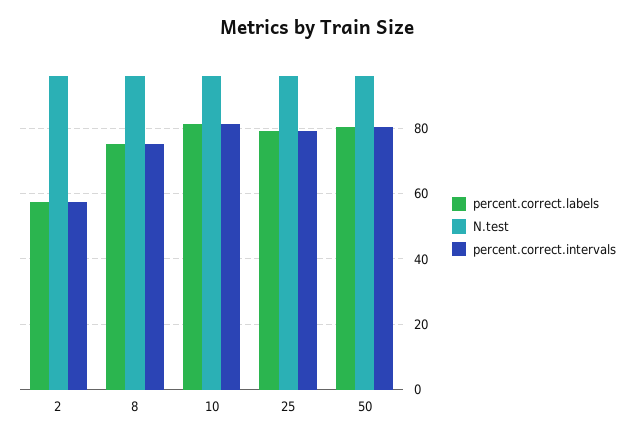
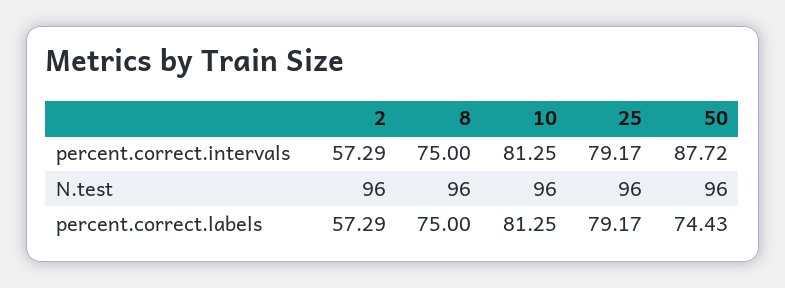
  {
    "percent.correct.labels": {
      "2": 57.29,
      "8": 75,
      "10": 81.25,
      "25": 79.17,
-     "50": 80
+     "50": 74.43
    },
    "N.test": {
      "2": 96,
      "8": 96,
      "10": 96,
      "25": 96,
      "50": 96
    },
    "percent.correct.intervals": {
      "2": 57.29,
      "8": 75,
      "10": 81.25,
      "25": 79.17,
-     "50": 80
+     "50": 87.72
    }
  }

